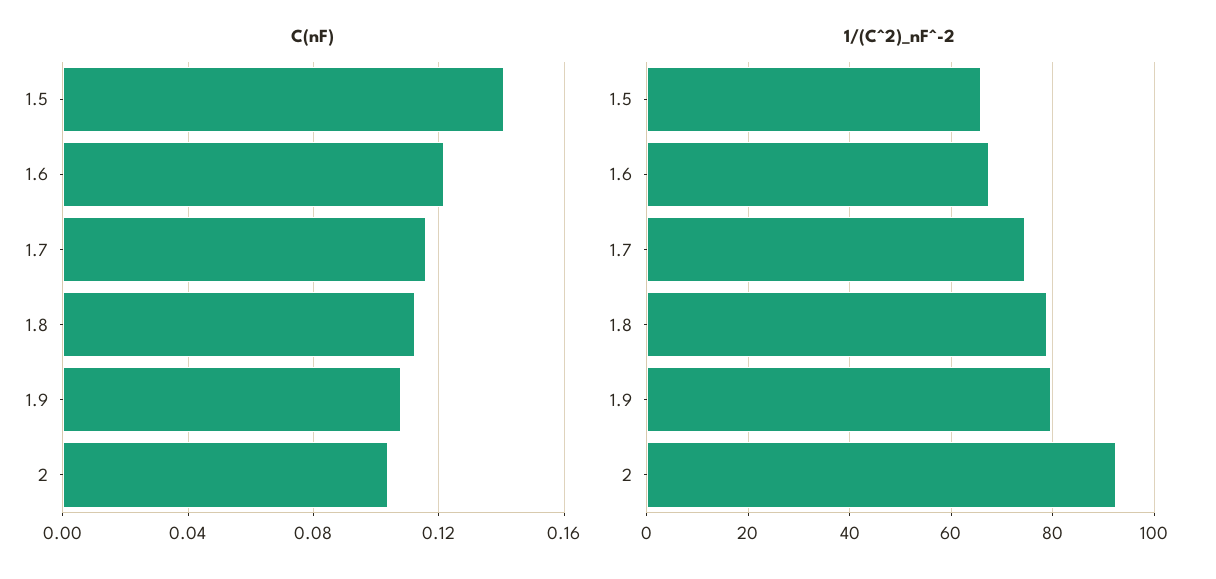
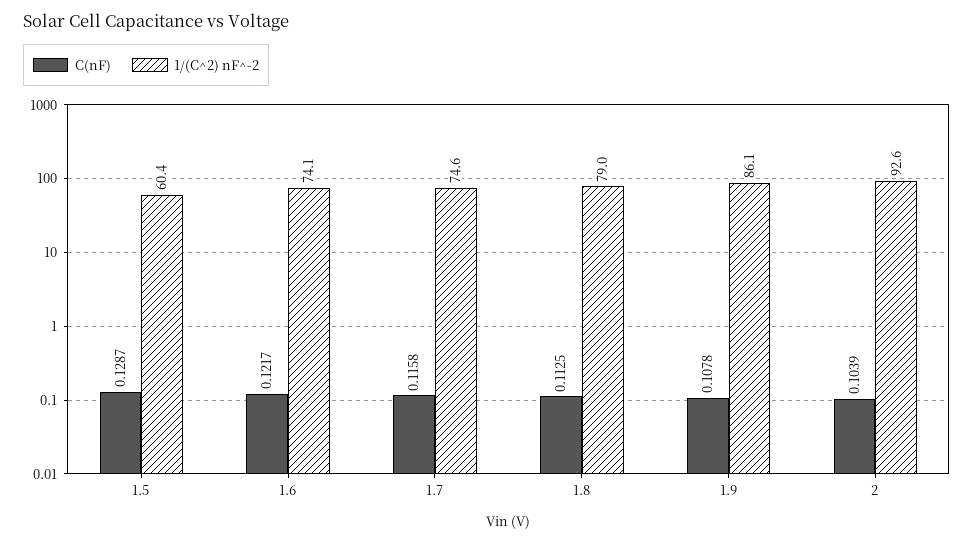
  {
    "C(nF)": {
-     "1.5": 0.14,
+     "1.5": 0.1287,
      "1.6": 0.1217,
      "1.7": 0.1158,
      "1.8": 0.1125,
      "1.9": 0.1078,
      "2": 0.1039
    },
    "1/(C^2)_nF^-2": {
-     "1.5": 66,
+     "1.5": 60.4,
-     "1.6": 68,
+     "1.6": 74.1,
      "1.7": 74.6,
      "1.8": 79,
-     "1.9": 80,
+     "1.9": 86.1,
      "2": 92.6
    }
  }

